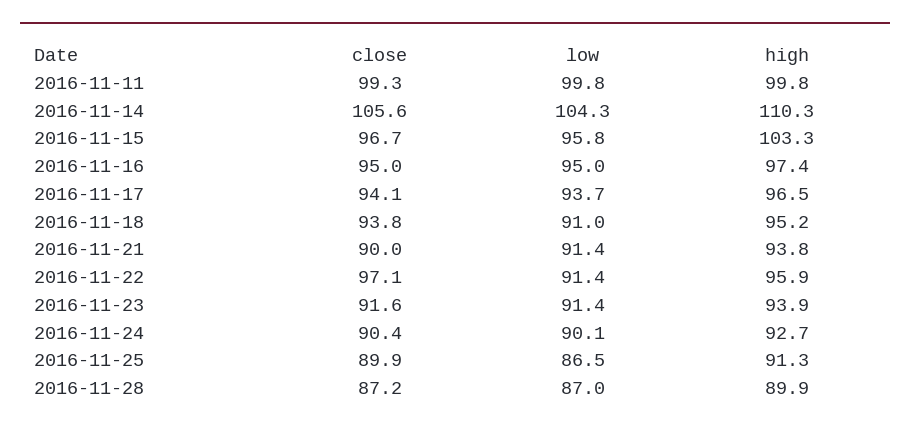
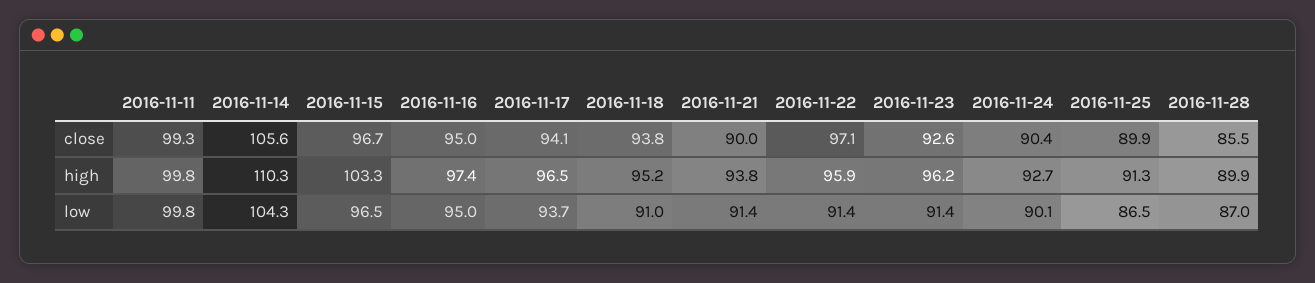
  {
    "close": {
      "2016-11-11": 99.3,
      "2016-11-14": 105.6,
      "2016-11-15": 96.7,
      "2016-11-16": 95,
      "2016-11-17": 94.1,
      "2016-11-18": 93.8,
      "2016-11-21": 90,
      "2016-11-22": 97.1,
-     "2016-11-23": 91.6,
+     "2016-11-23": 92.6,
      "2016-11-24": 90.4,
      "2016-11-25": 89.9,
-     "2016-11-28": 87.2
+     "2016-11-28": 85.5
    },
    "low": {
      "2016-11-11": 99.8,
      "2016-11-14": 104.3,
-     "2016-11-15": 95.8,
+     "2016-11-15": 96.5,
      "2016-11-16": 95,
      "2016-11-17": 93.7,
      "2016-11-18": 91,
      "2016-11-21": 91.4,
      "2016-11-22": 91.4,
      "2016-11-23": 91.4,
      "2016-11-24": 90.1,
      "2016-11-25": 86.5,
      "2016-11-28": 87
    },
    "high": {
      "2016-11-11": 99.8,
      "2016-11-14": 110.3,
      "2016-11-15": 103.3,
      "2016-11-16": 97.4,
      "2016-11-17": 96.5,
      "2016-11-18": 95.2,
      "2016-11-21": 93.8,
      "2016-11-22": 95.9,
-     "2016-11-23": 93.9,
+     "2016-11-23": 96.2,
      "2016-11-24": 92.7,
      "2016-11-25": 91.3,
      "2016-11-28": 89.9
    }
  }

